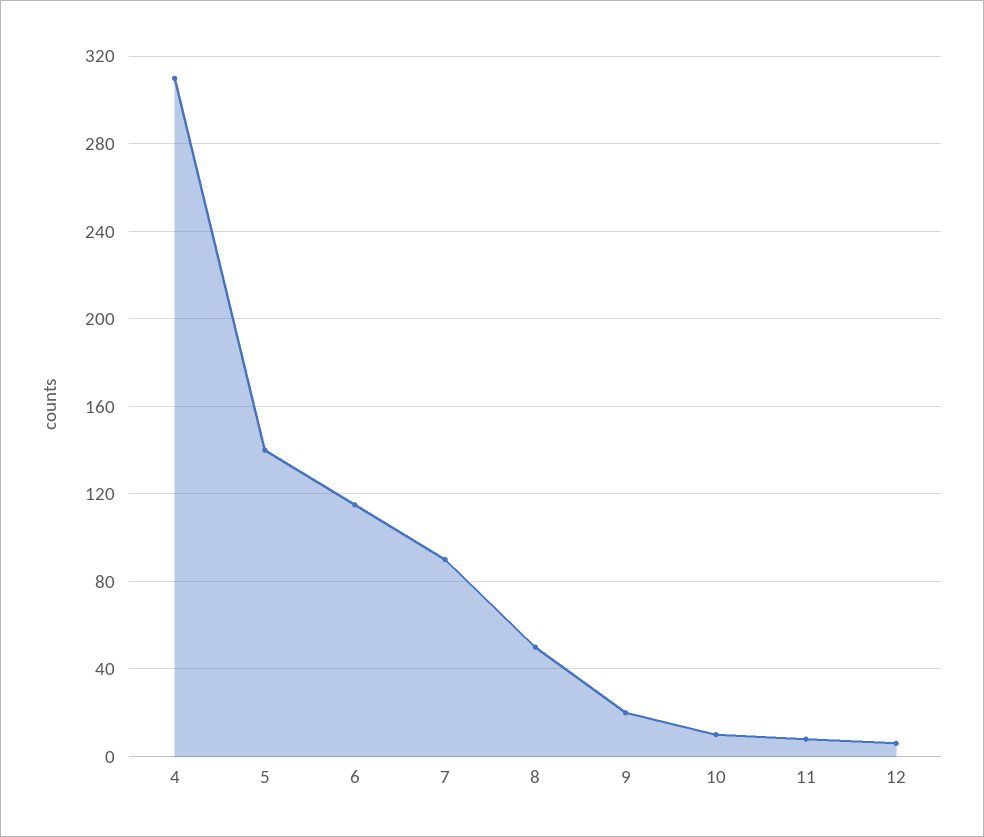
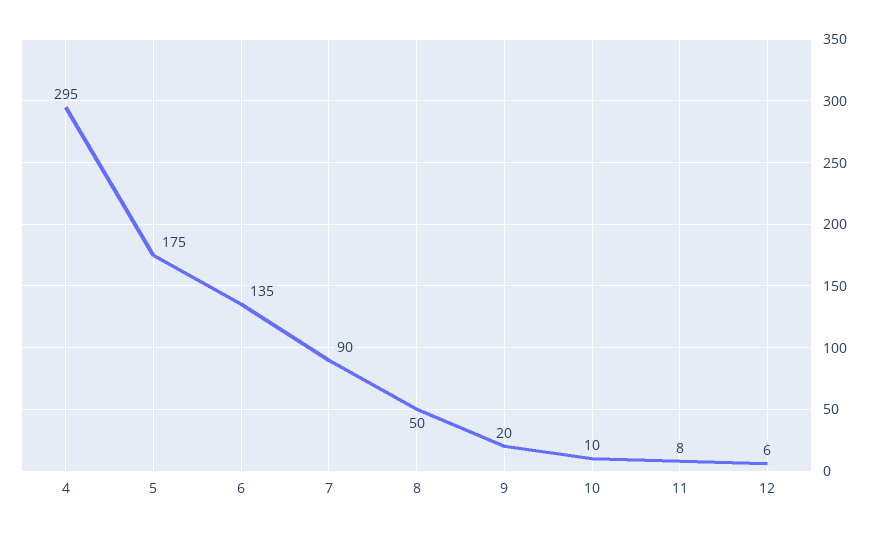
  {
-   "4": 310,
+   "4": 295,
-   "5": 140,
+   "5": 175,
-   "6": 115,
+   "6": 135,
    "7": 90,
    "8": 50,
    "9": 20,
    "10": 10,
    "11": 8,
    "12": 6
  }

